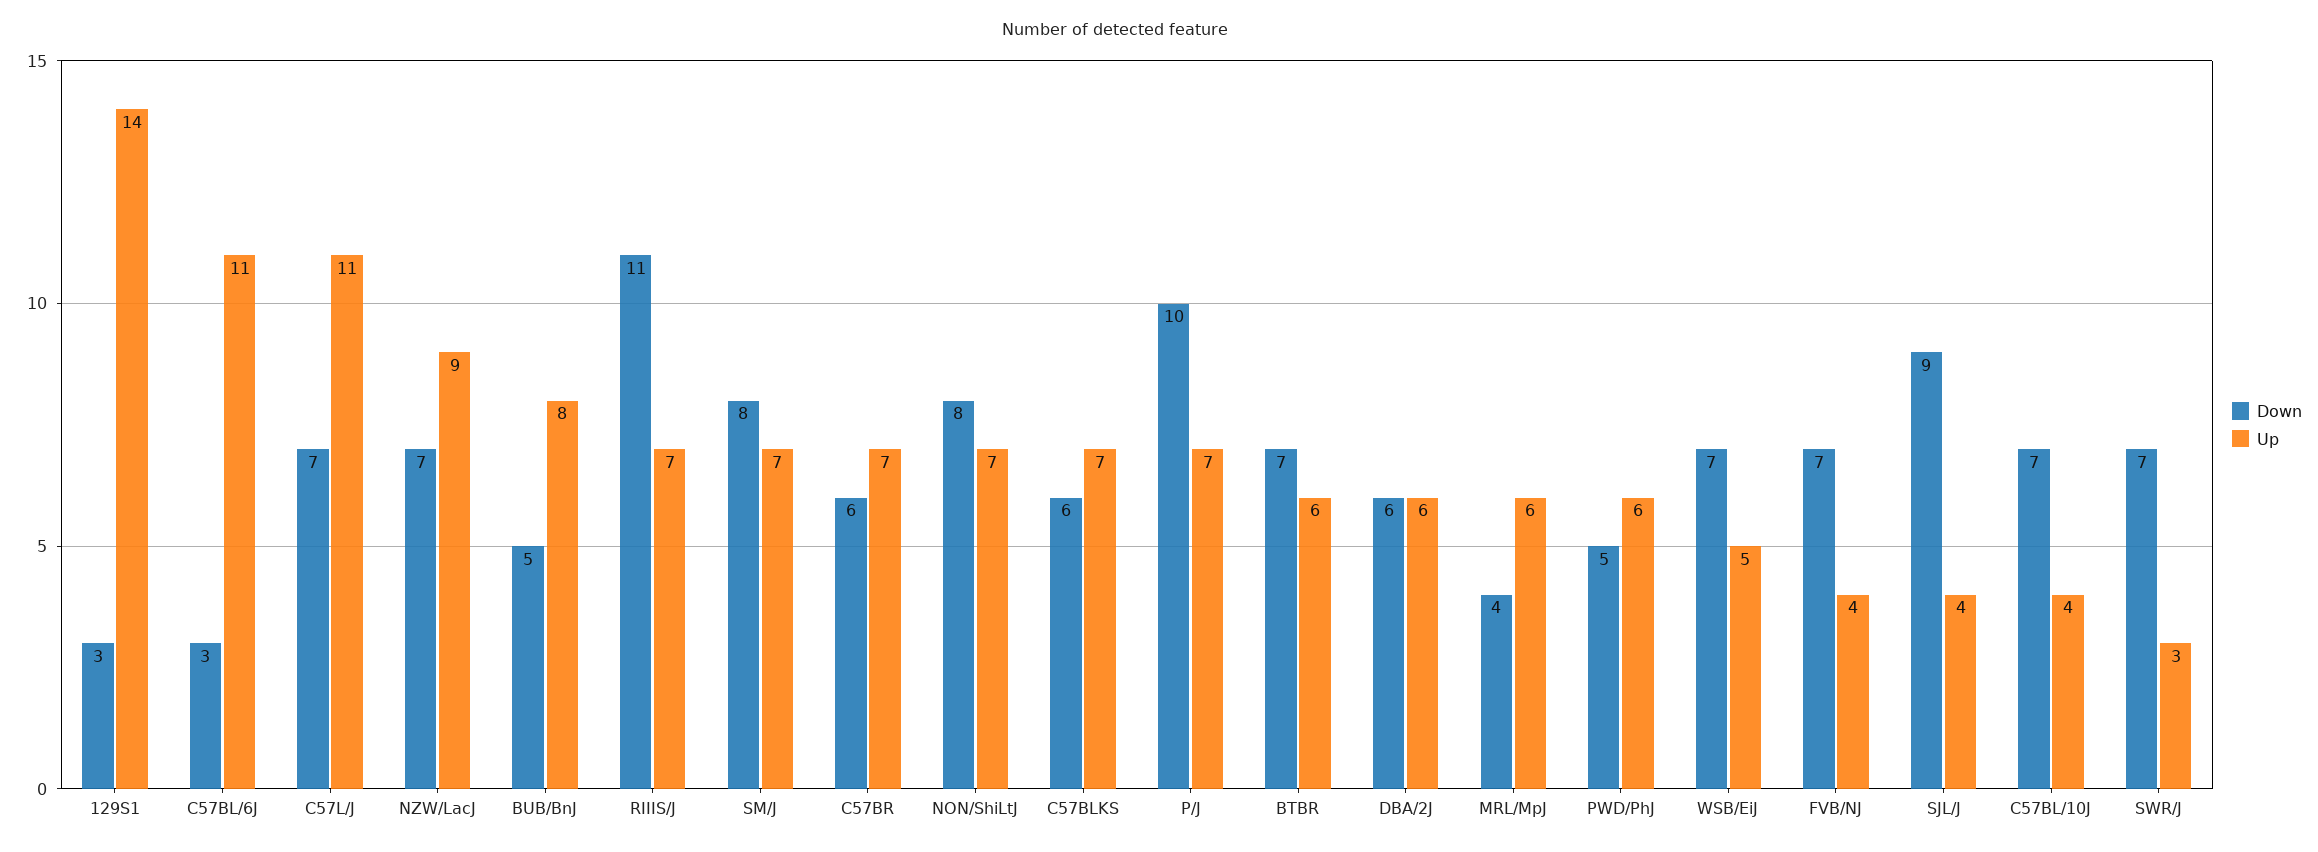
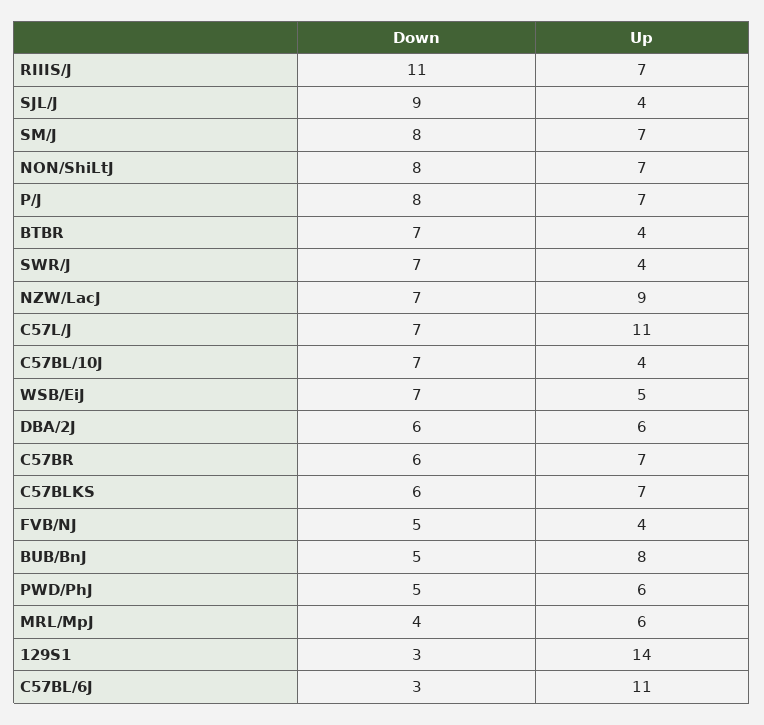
  {
    "Down": {
      "129S1": 3,
      "C57BL/6J": 3,
      "C57L/J": 7,
      "NZW/LacJ": 7,
      "BUB/BnJ": 5,
      "RIIIS/J": 11,
      "SM/J": 8,
      "C57BR": 6,
      "NON/ShiLtJ": 8,
      "C57BLKS": 6,
-     "P/J": 10,
+     "P/J": 8,
      "BTBR": 7,
      "DBA/2J": 6,
      "MRL/MpJ": 4,
      "PWD/PhJ": 5,
      "WSB/EiJ": 7,
-     "FVB/NJ": 7,
+     "FVB/NJ": 5,
      "SJL/J": 9,
      "C57BL/10J": 7,
      "SWR/J": 7
    },
    "Up": {
      "129S1": 14,
      "C57BL/6J": 11,
      "C57L/J": 11,
      "NZW/LacJ": 9,
      "BUB/BnJ": 8,
      "RIIIS/J": 7,
      "SM/J": 7,
      "C57BR": 7,
      "NON/ShiLtJ": 7,
      "C57BLKS": 7,
      "P/J": 7,
-     "BTBR": 6,
+     "BTBR": 4,
      "DBA/2J": 6,
      "MRL/MpJ": 6,
      "PWD/PhJ": 6,
      "WSB/EiJ": 5,
      "FVB/NJ": 4,
      "SJL/J": 4,
      "C57BL/10J": 4,
-     "SWR/J": 3
+     "SWR/J": 4
    }
  }

